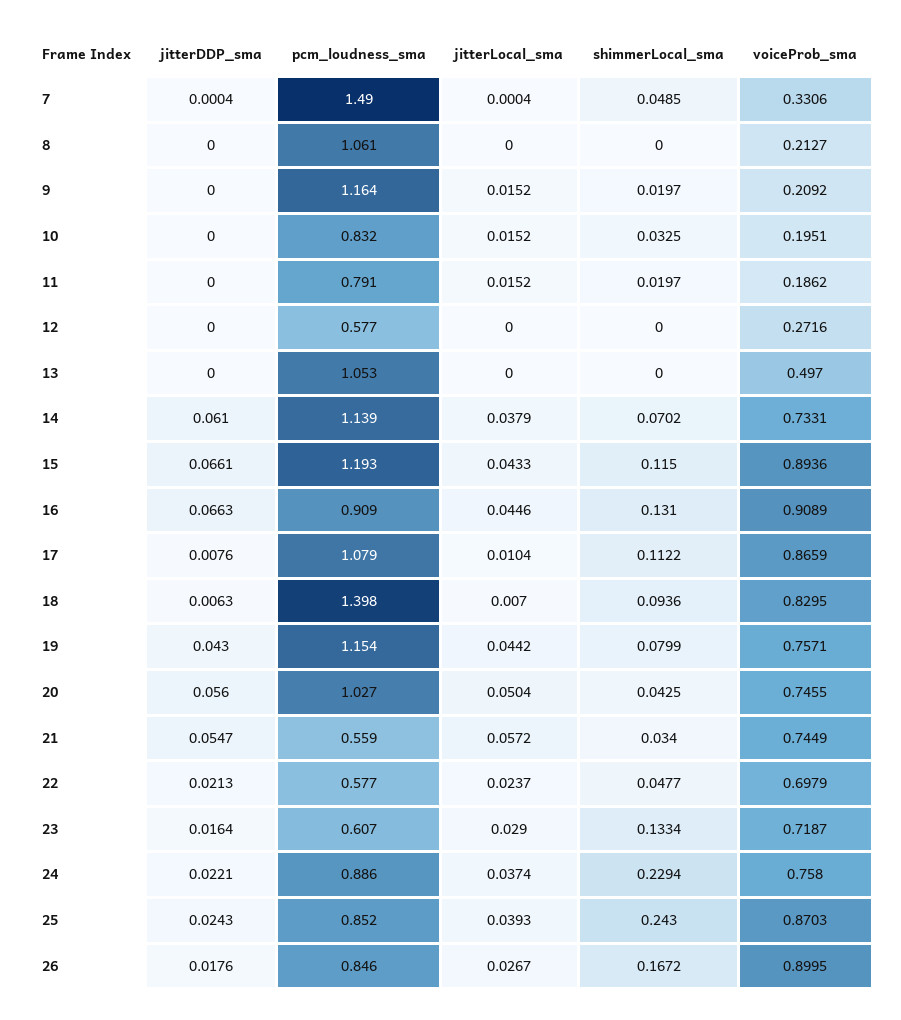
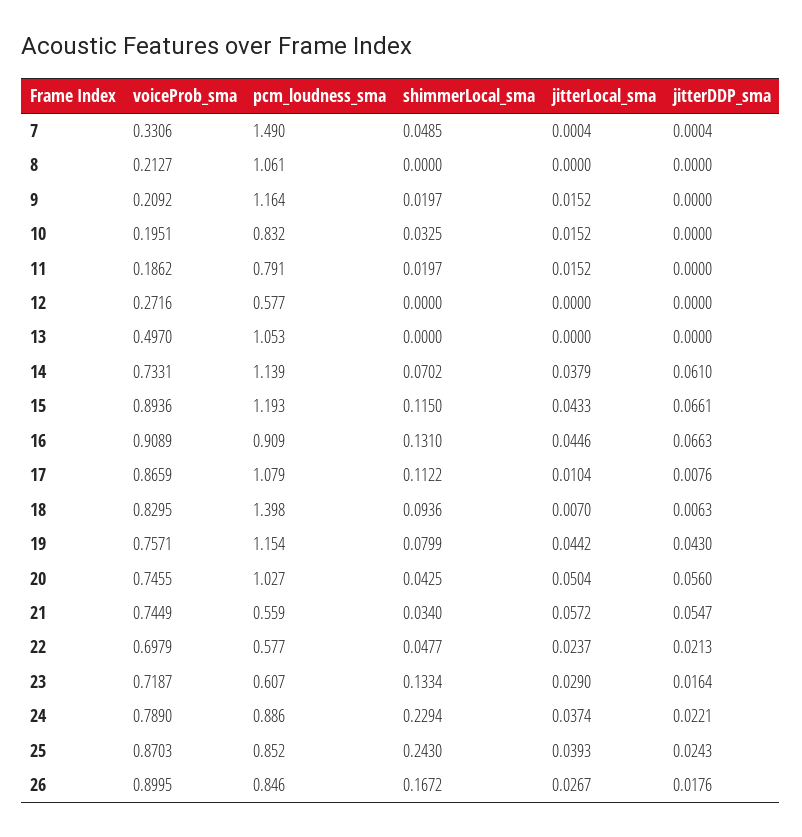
  {
    "jitterDDP_sma": {
      "7": 0.0004,
      "8": 0,
      "9": 0,
      "10": 0,
      "11": 0,
      "12": 0,
      "13": 0,
      "14": 0.061,
      "15": 0.0661,
      "16": 0.0663,
      "17": 0.0076,
      "18": 0.0063,
      "19": 0.043,
      "20": 0.056,
      "21": 0.0547,
      "22": 0.0213,
      "23": 0.0164,
      "24": 0.0221,
      "25": 0.0243,
      "26": 0.0176
    },
    "pcm_loudness_sma": {
      "7": 1.49,
      "8": 1.061,
      "9": 1.164,
      "10": 0.832,
      "11": 0.791,
      "12": 0.577,
      "13": 1.053,
      "14": 1.139,
      "15": 1.193,
      "16": 0.909,
      "17": 1.079,
      "18": 1.398,
      "19": 1.154,
      "20": 1.027,
      "21": 0.559,
      "22": 0.577,
      "23": 0.607,
      "24": 0.886,
      "25": 0.852,
      "26": 0.846
    },
    "jitterLocal_sma": {
      "7": 0.0004,
      "8": 0,
      "9": 0.0152,
      "10": 0.0152,
      "11": 0.0152,
      "12": 0,
      "13": 0,
      "14": 0.0379,
      "15": 0.0433,
      "16": 0.0446,
      "17": 0.0104,
      "18": 0.007,
      "19": 0.0442,
      "20": 0.0504,
      "21": 0.0572,
      "22": 0.0237,
      "23": 0.029,
      "24": 0.0374,
      "25": 0.0393,
      "26": 0.0267
    },
    "shimmerLocal_sma": {
      "7": 0.0485,
      "8": 0,
      "9": 0.0197,
      "10": 0.0325,
      "11": 0.0197,
      "12": 0,
      "13": 0,
      "14": 0.0702,
      "15": 0.115,
      "16": 0.131,
      "17": 0.1122,
      "18": 0.0936,
      "19": 0.0799,
      "20": 0.0425,
      "21": 0.034,
      "22": 0.0477,
      "23": 0.1334,
      "24": 0.2294,
      "25": 0.243,
      "26": 0.1672
    },
    "voiceProb_sma": {
      "7": 0.3306,
      "8": 0.2127,
      "9": 0.2092,
      "10": 0.1951,
      "11": 0.1862,
      "12": 0.2716,
      "13": 0.497,
      "14": 0.7331,
      "15": 0.8936,
      "16": 0.9089,
      "17": 0.8659,
      "18": 0.8295,
      "19": 0.7571,
      "20": 0.7455,
      "21": 0.7449,
      "22": 0.6979,
      "23": 0.7187,
-     "24": 0.758,
+     "24": 0.789,
      "25": 0.8703,
      "26": 0.8995
    }
  }

